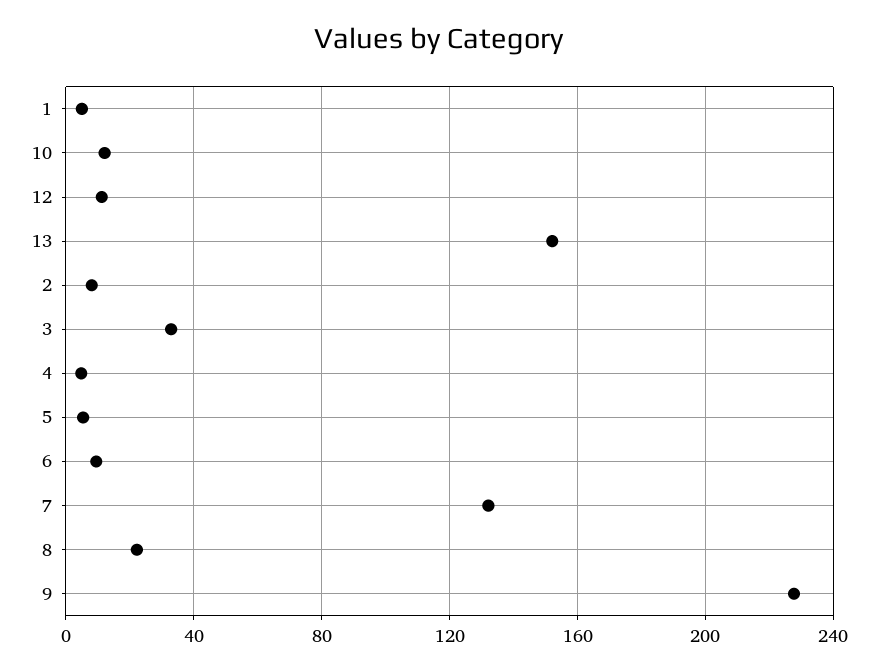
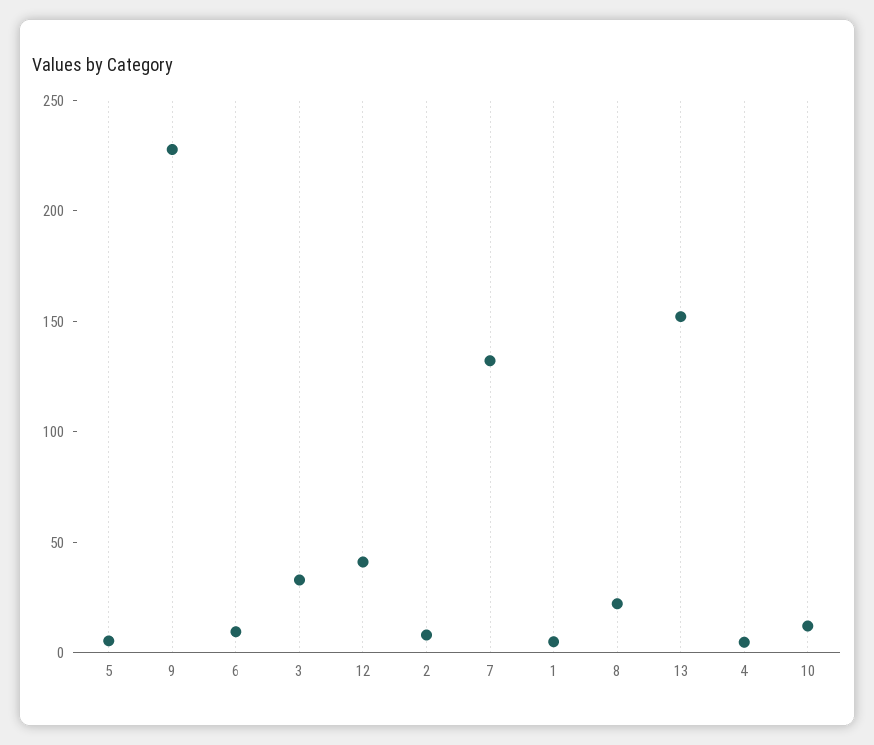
  {
    "1": 5,
    "10": 10,
-   "12": 10,
+   "12": 40,
    "13": 150,
    "2": 10,
    "3": 35,
    "4": 5,
    "5": 5,
    "6": 10,
    "7": 130,
    "8": 20,
    "9": 230
  }

